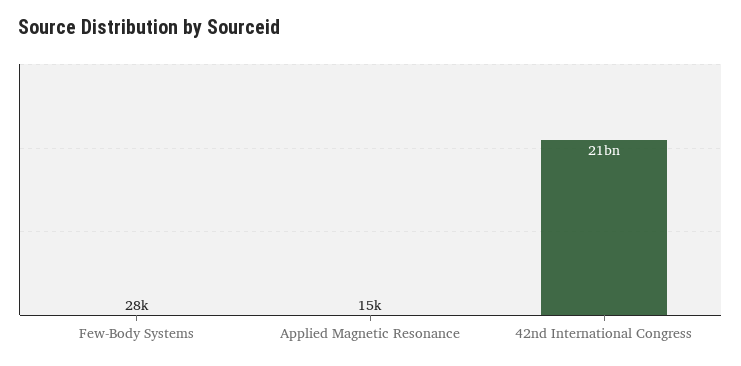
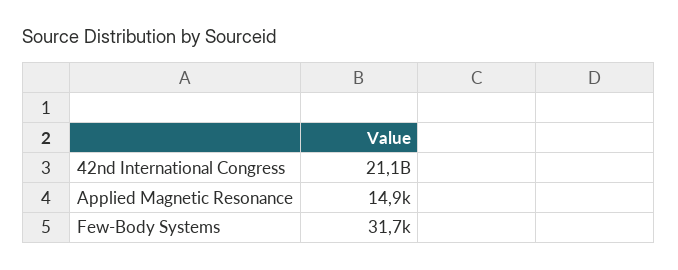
  {
-   "Few-Body Systems": 28000,
+   "Few-Body Systems": 31700,
    "Applied Magnetic Resonance": 14900,
    "42nd International Congress": 21100000000
  }

